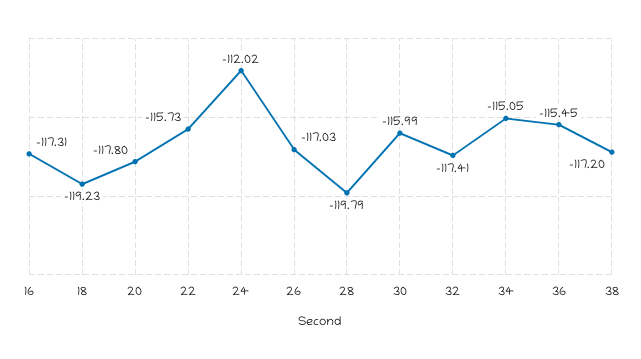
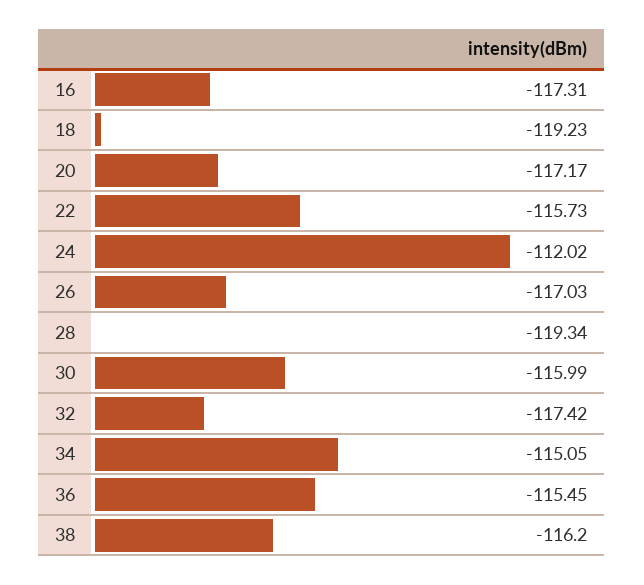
  {
    "16": -117.31,
    "18": -119.23,
-   "20": -117.8,
+   "20": -117.17,
    "22": -115.73,
    "24": -112.02,
    "26": -117.03,
-   "28": -119.79,
+   "28": -119.34,
    "30": -115.99,
-   "32": -117.41,
+   "32": -117.42,
    "34": -115.05,
    "36": -115.45,
-   "38": -117.2
+   "38": -116.2
  }

